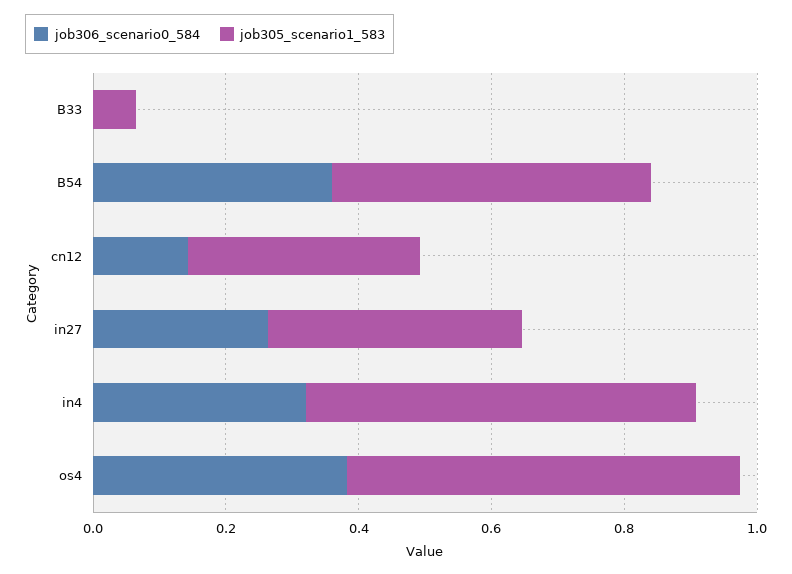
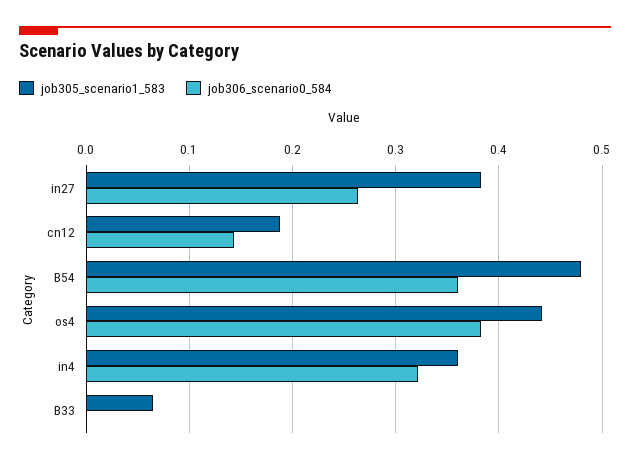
  {
    "job306_scenario0_584": {
      "B33": 0,
      "B54": 0.36,
      "cn12": 0.14,
      "in27": 0.26,
      "in4": 0.32,
      "os4": 0.38
    },
    "job305_scenario1_583": {
      "B33": 0.06,
      "B54": 0.48,
-     "cn12": 0.35,
+     "cn12": 0.19,
      "in27": 0.38,
-     "in4": 0.6,
+     "in4": 0.36,
-     "os4": 0.6
+     "os4": 0.44
    }
  }

